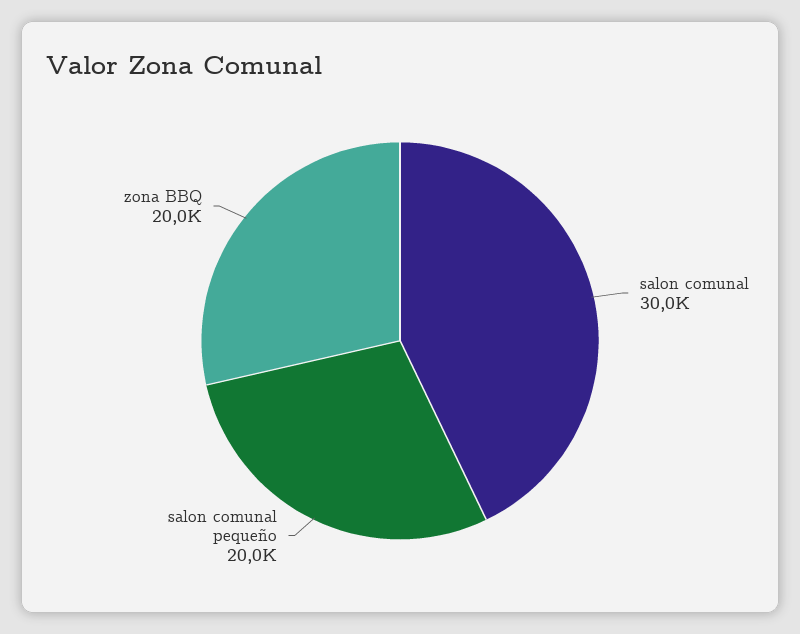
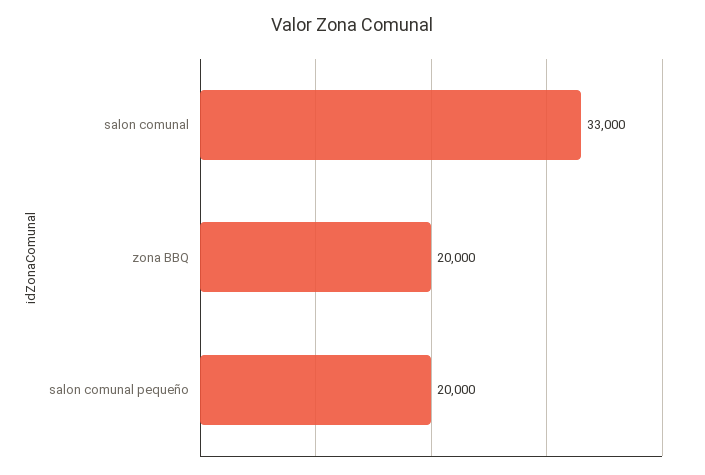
  {
-   "salon comunal": 30000,
+   "salon comunal": 33000,
    "salon comunal pequeño": 20000,
    "zona BBQ": 20000
  }

